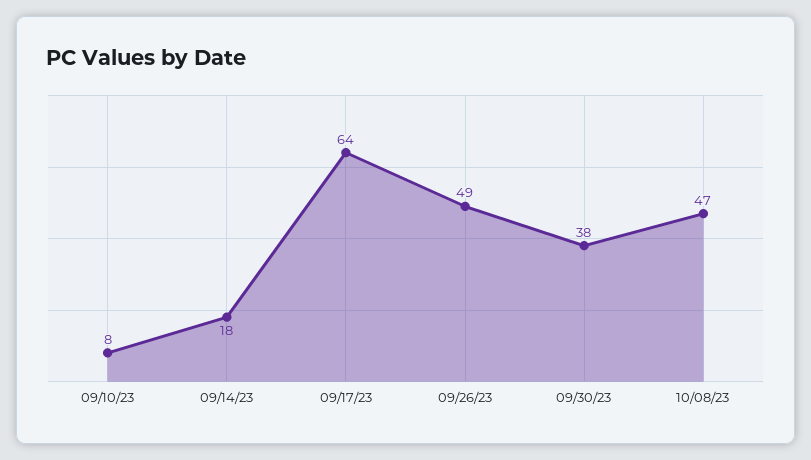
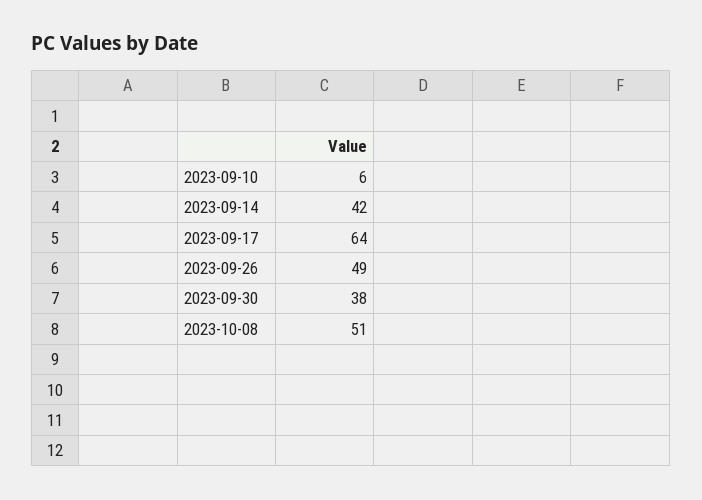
  {
-   "09/10/23": 8,
+   "09/10/23": 6,
-   "09/14/23": 18,
+   "09/14/23": 42,
    "09/17/23": 64,
    "09/26/23": 49,
    "09/30/23": 38,
-   "10/08/23": 47
+   "10/08/23": 51
  }

